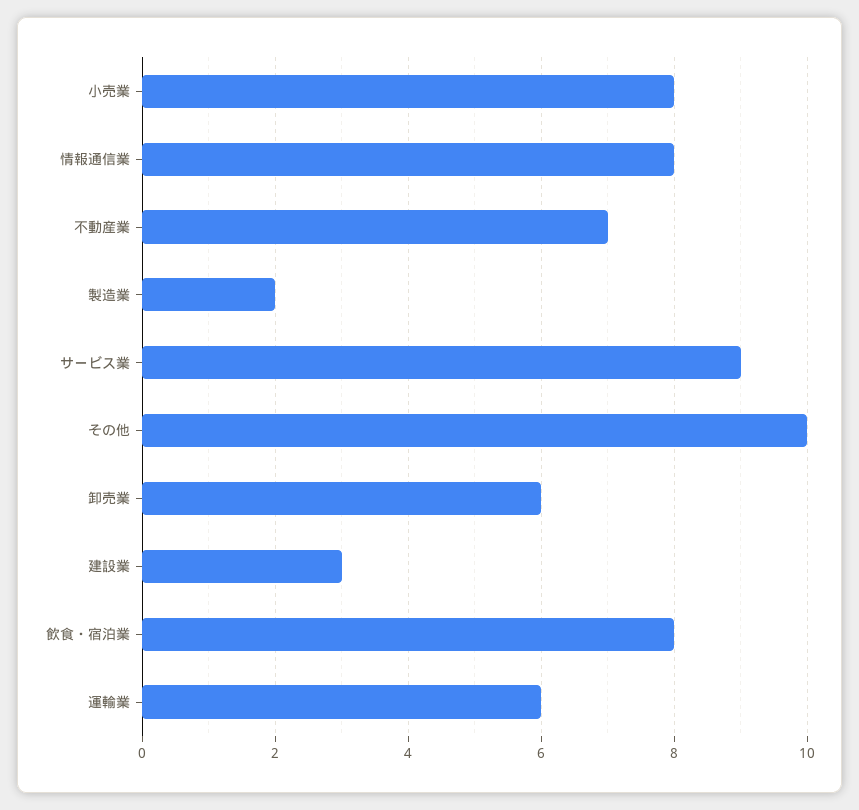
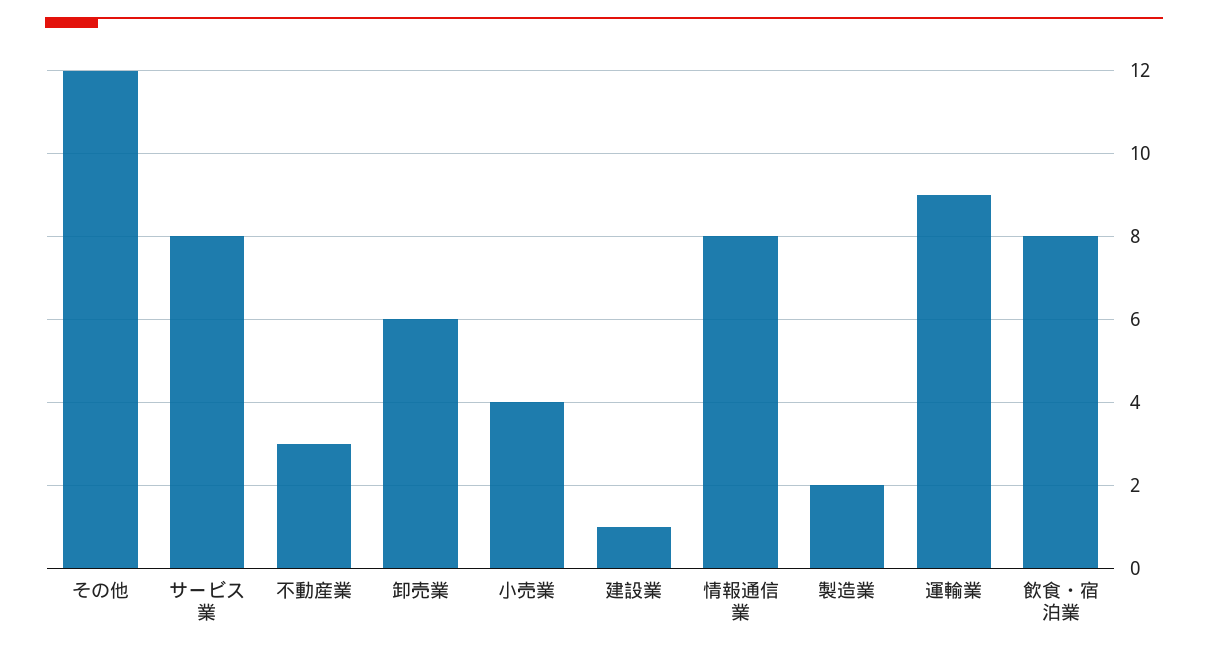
  {
-   "小売業": 8,
+   "小売業": 4,
    "情報通信業": 8,
-   "不動産業": 7,
+   "不動産業": 3,
    "製造業": 2,
-   "サービス業": 9,
+   "サービス業": 8,
-   "その他": 10,
+   "その他": 12,
    "卸売業": 6,
-   "建設業": 3,
+   "建設業": 1,
    "飲食・宿泊業": 8,
-   "運輸業": 6
+   "運輸業": 9
  }

